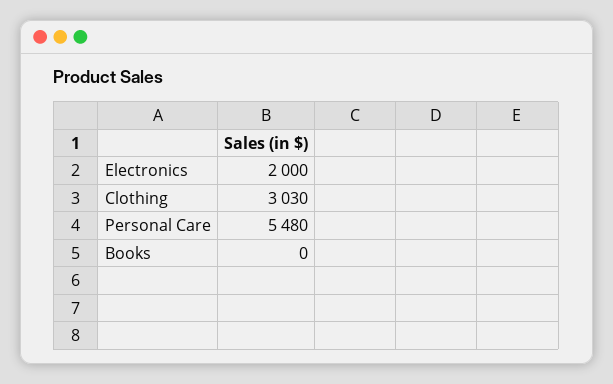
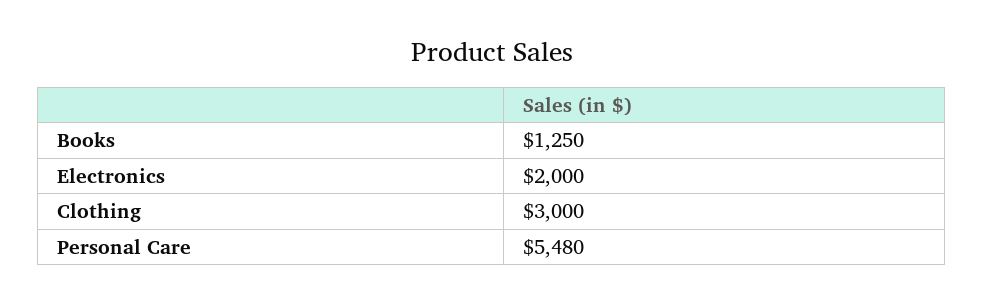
  {
    "Electronics": 2000,
-   "Clothing": 3030,
+   "Clothing": 3000,
    "Personal Care": 5480,
-   "Books": 0
+   "Books": 1250
  }

